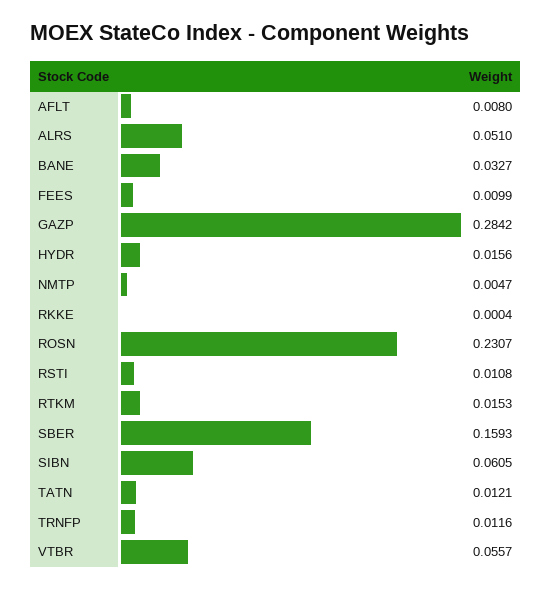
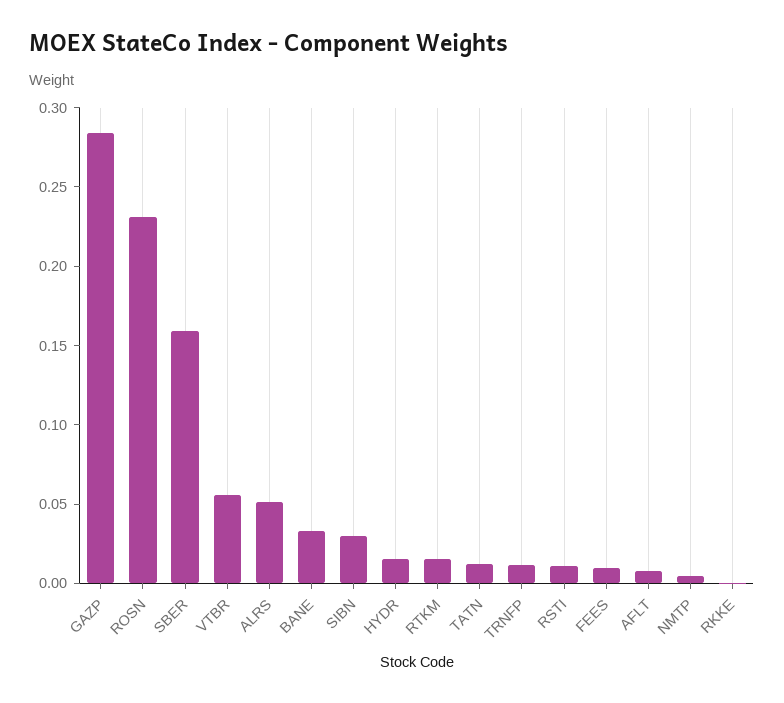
  {
    "AFLT": 0.008,
    "ALRS": 0.051,
    "BANE": 0.0327,
    "FEES": 0.0099,
    "GAZP": 0.2842,
    "HYDR": 0.0156,
    "NMTP": 0.0047,
    "RKKE": 0.0004,
    "ROSN": 0.2307,
    "RSTI": 0.0108,
    "RTKM": 0.0153,
    "SBER": 0.1593,
-   "SIBN": 0.0605,
+   "SIBN": 0.03,
    "TATN": 0.0121,
    "TRNFP": 0.0116,
    "VTBR": 0.0557
  }

